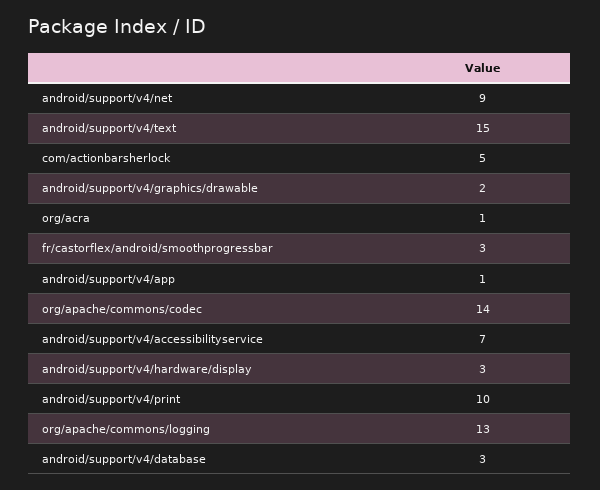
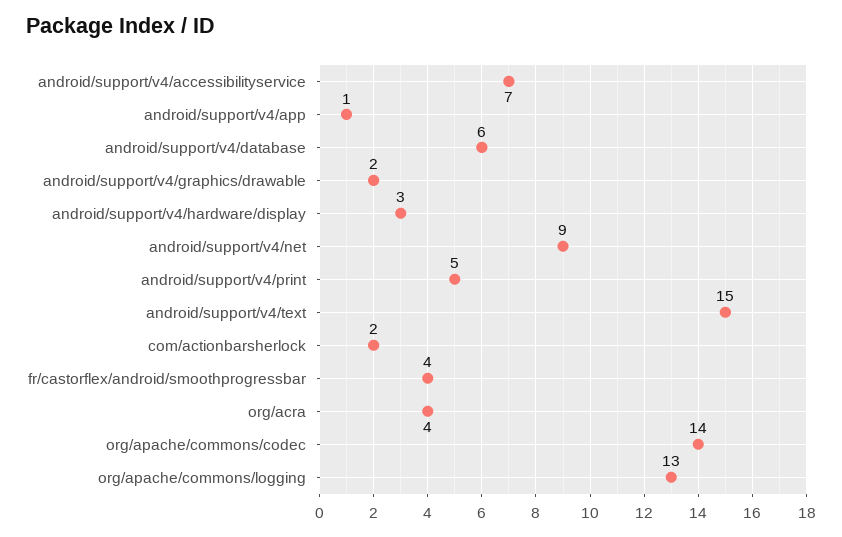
  {
    "android/support/v4/net": 9,
    "android/support/v4/text": 15,
-   "com/actionbarsherlock": 5,
+   "com/actionbarsherlock": 2,
    "android/support/v4/graphics/drawable": 2,
-   "org/acra": 1,
+   "org/acra": 4,
-   "fr/castorflex/android/smoothprogressbar": 3,
+   "fr/castorflex/android/smoothprogressbar": 4,
    "android/support/v4/app": 1,
    "org/apache/commons/codec": 14,
    "android/support/v4/accessibilityservice": 7,
    "android/support/v4/hardware/display": 3,
-   "android/support/v4/print": 10,
+   "android/support/v4/print": 5,
    "org/apache/commons/logging": 13,
-   "android/support/v4/database": 3
+   "android/support/v4/database": 6
  }

